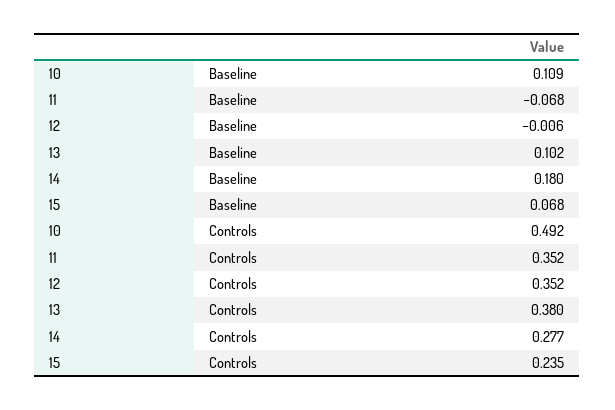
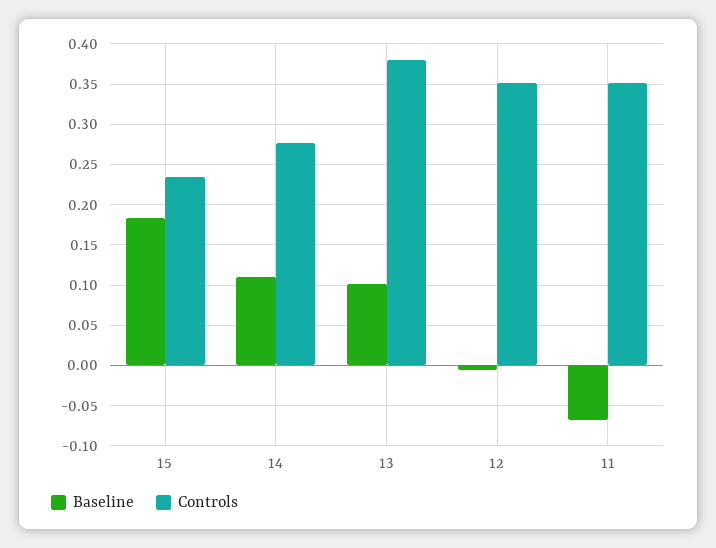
  {
    "Baseline": {
-     "10": 0.109,
      "11": -0.068,
      "12": -0.006,
      "13": 0.102,
-     "14": 0.18,
+     "14": 0.11,
-     "15": 0.068
+     "15": 0.18
    },
    "Controls": {
-     "10": 0.492,
      "11": 0.352,
      "12": 0.352,
      "13": 0.38,
      "14": 0.277,
      "15": 0.235
    }
  }

